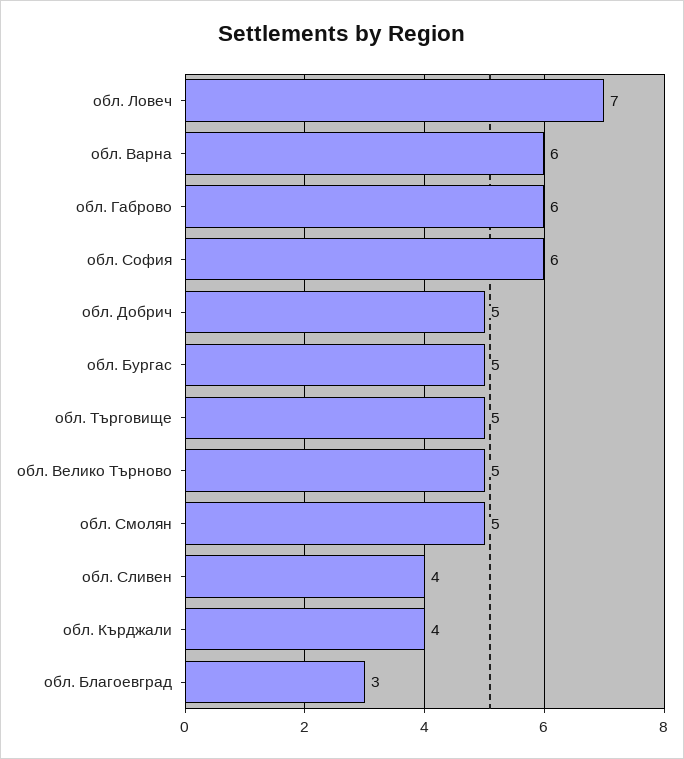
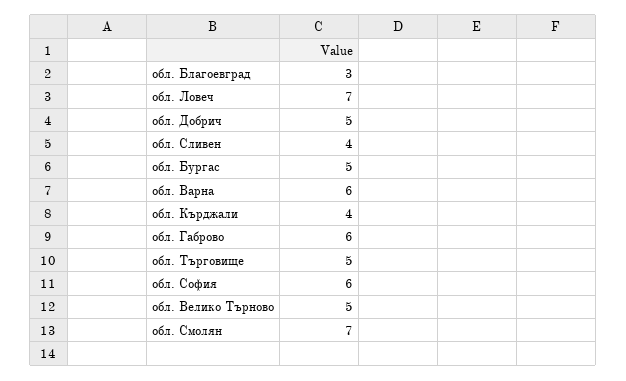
  {
    "обл. Ловеч": 7,
    "обл. Варна": 6,
    "обл. Габрово": 6,
    "обл. София": 6,
    "обл. Добрич": 5,
    "обл. Бургас": 5,
    "обл. Търговище": 5,
    "обл. Велико Търново": 5,
-   "обл. Смолян": 5,
+   "обл. Смолян": 7,
    "обл. Сливен": 4,
    "обл. Кърджали": 4,
    "обл. Благоевград": 3
  }

